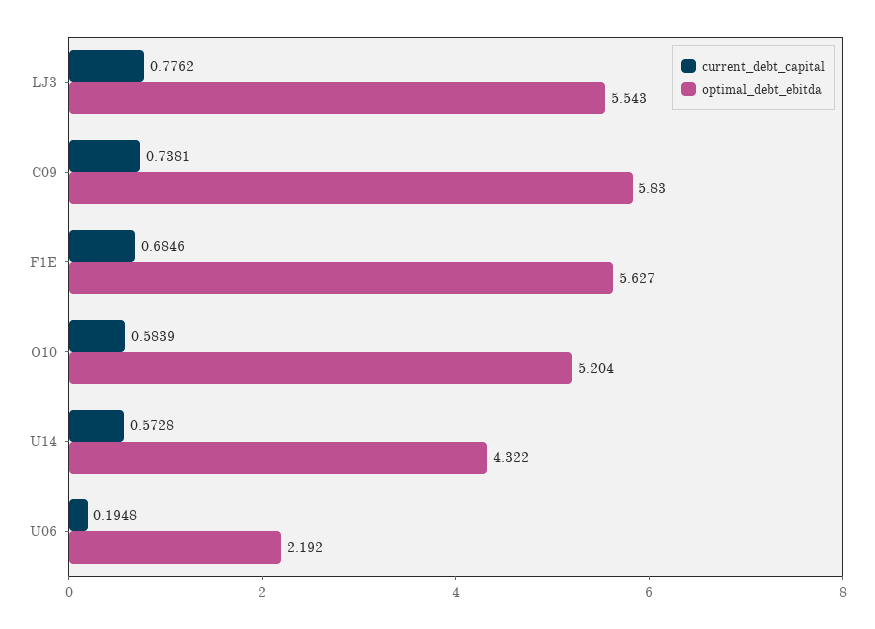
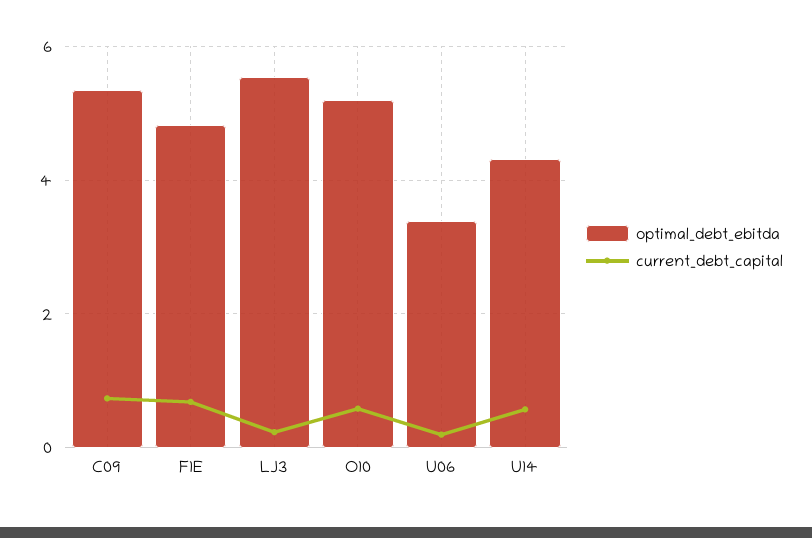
  {
    "current_debt_capital": {
-     "LJ3": 0.7762,
+     "LJ3": 0.2,
      "C09": 0.7381,
      "F1E": 0.6846,
      "O10": 0.5839,
      "U14": 0.5728,
      "U06": 0.1948
    },
    "optimal_debt_ebitda": {
      "LJ3": 5.543,
-     "C09": 5.83,
+     "C09": 5.4,
-     "F1E": 5.627,
+     "F1E": 4.8,
      "O10": 5.204,
      "U14": 4.322,
-     "U06": 2.192
+     "U06": 3.4
    }
  }

